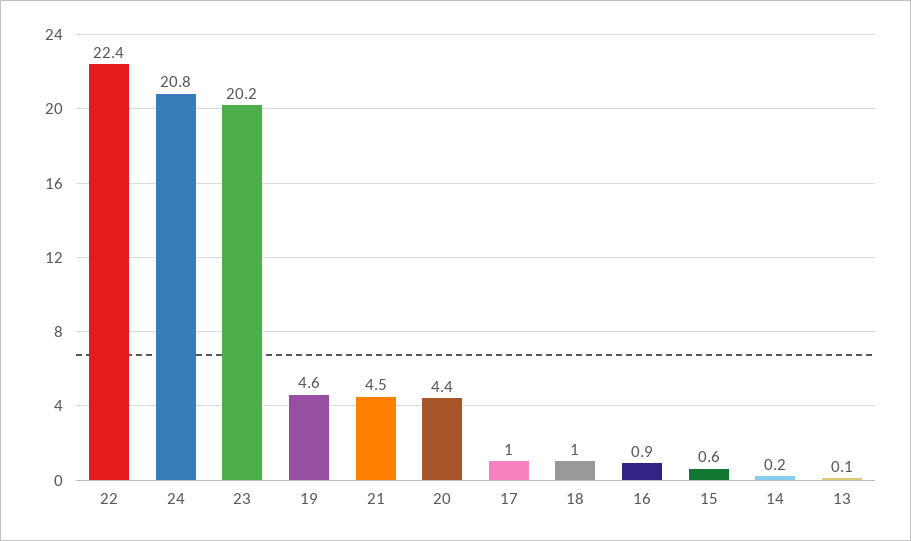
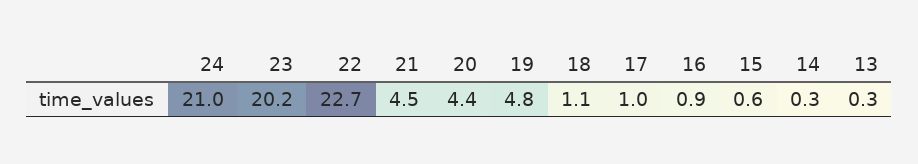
  {
-   "22": 22.4,
+   "22": 22.7,
-   "24": 20.8,
+   "24": 21,
    "23": 20.2,
-   "19": 4.6,
+   "19": 4.8,
    "21": 4.5,
    "20": 4.4,
    "17": 1,
-   "18": 1,
+   "18": 1.1,
    "16": 0.9,
    "15": 0.6,
-   "14": 0.2,
+   "14": 0.3,
-   "13": 0.1
+   "13": 0.3
  }

